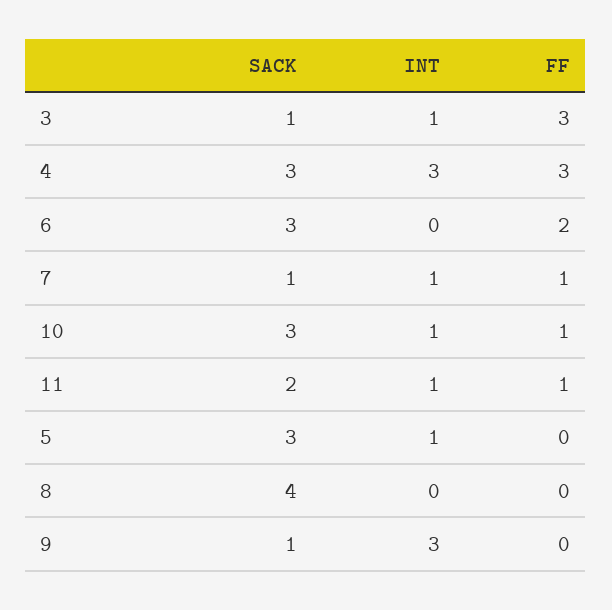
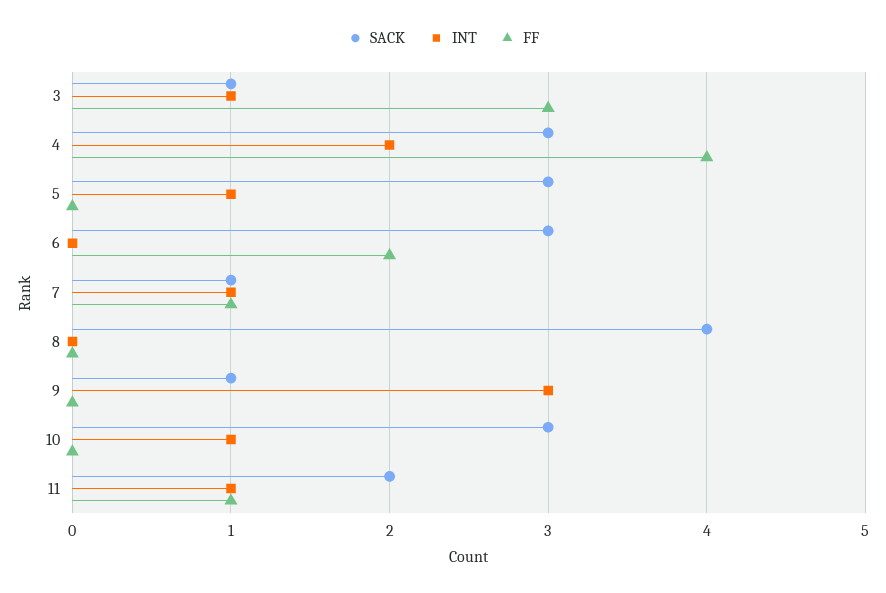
  {
    "SACK": {
      "3": 1,
      "4": 3,
      "6": 3,
      "7": 1,
      "10": 3,
      "11": 2,
      "5": 3,
      "8": 4,
      "9": 1
    },
    "INT": {
      "3": 1,
-     "4": 3,
+     "4": 2,
      "6": 0,
      "7": 1,
      "10": 1,
      "11": 1,
      "5": 1,
      "8": 0,
      "9": 3
    },
    "FF": {
      "3": 3,
-     "4": 3,
+     "4": 4,
      "6": 2,
      "7": 1,
-     "10": 1,
+     "10": 0,
      "11": 1,
      "5": 0,
      "8": 0,
      "9": 0
    }
  }

